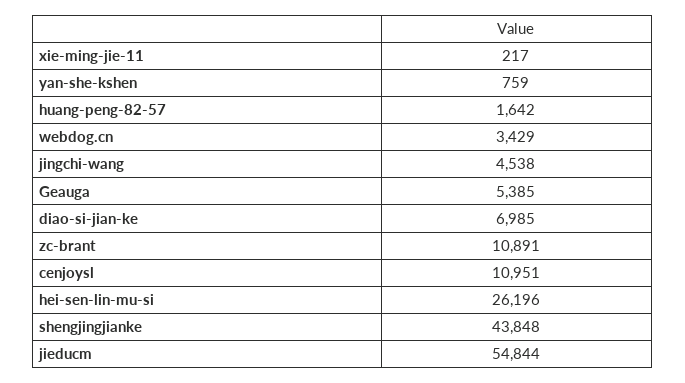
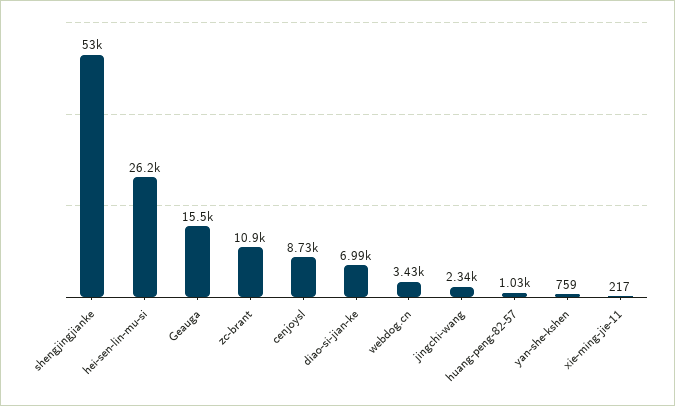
  {
    "xie-ming-jie-11": 217,
    "yan-she-kshen": 759,
-   "huang-peng-82-57": 1642,
+   "huang-peng-82-57": 1030,
    "webdog.cn": 3429,
-   "jingchi-wang": 4538,
+   "jingchi-wang": 2340,
-   "Geauga": 5385,
+   "Geauga": 15500,
    "diao-si-jian-ke": 6985,
    "zc-brant": 10891,
-   "cenjoysl": 10951,
+   "cenjoysl": 8730,
    "hei-sen-lin-mu-si": 26196,
-   "shengjingjianke": 43848,
+   "shengjingjianke": 53000
-   "jieducm": 54844
  }

